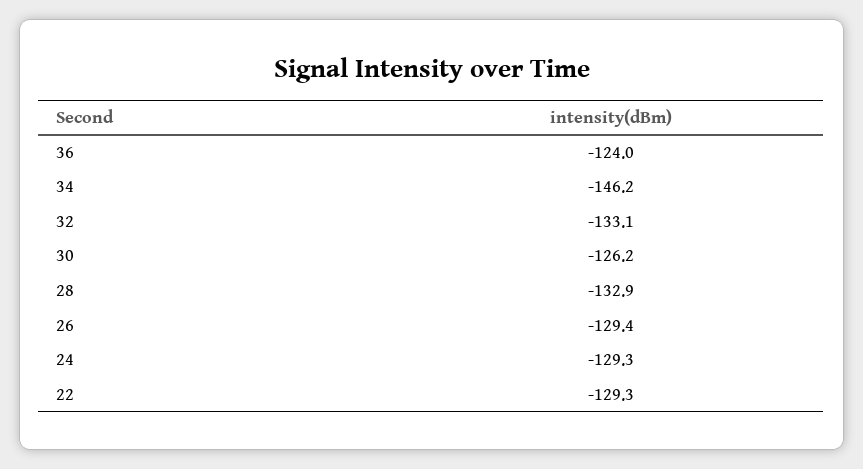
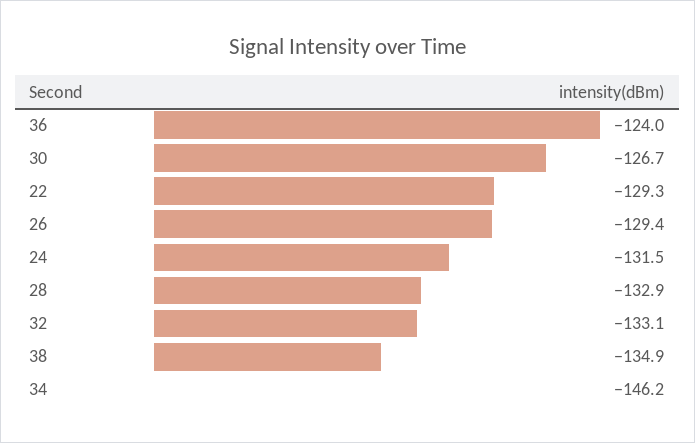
  {
    "36": -124,
    "34": -146.2,
    "32": -133.1,
-   "30": -126.2,
+   "30": -126.7,
    "28": -132.9,
    "26": -129.4,
-   "24": -129.3,
+   "24": -131.5,
-   "22": -129.3
+   "22": -129.3,
+   "38": -134.9
  }

